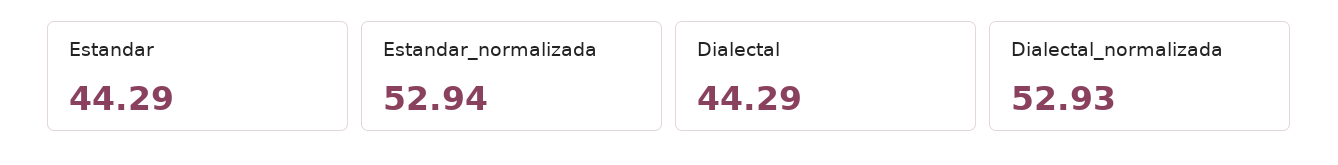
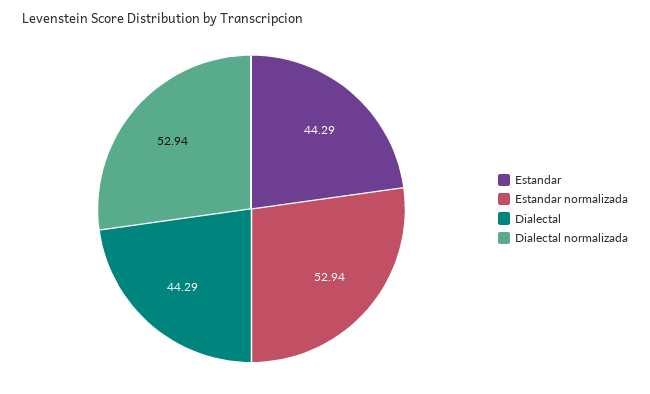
  {
    "Estandar": 44.29,
    "Estandar_normalizada": 52.94,
    "Dialectal": 44.29,
-   "Dialectal_normalizada": 52.93
+   "Dialectal_normalizada": 52.94
  }

